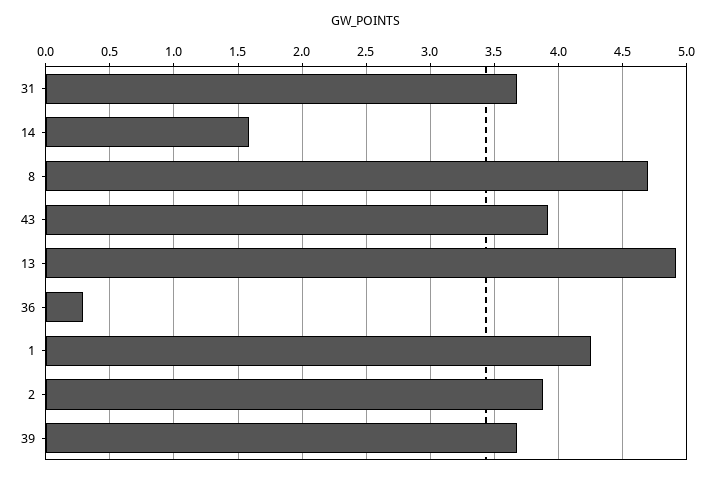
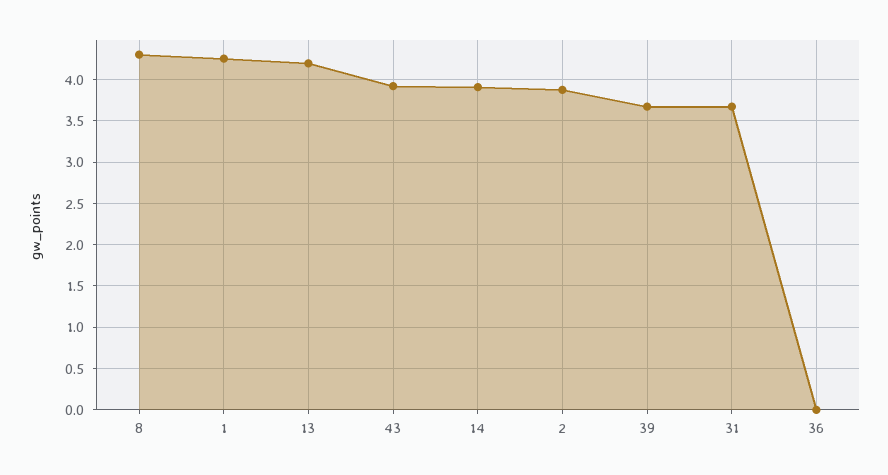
  {
    "31": 3.65,
-   "14": 1.6,
+   "14": 3.9,
-   "8": 4.7,
+   "8": 4.3,
    "43": 3.9,
-   "13": 4.9,
+   "13": 4.2,
-   "36": 0.3,
+   "36": 0,
    "1": 4.25,
    "2": 3.9,
    "39": 3.65
  }

